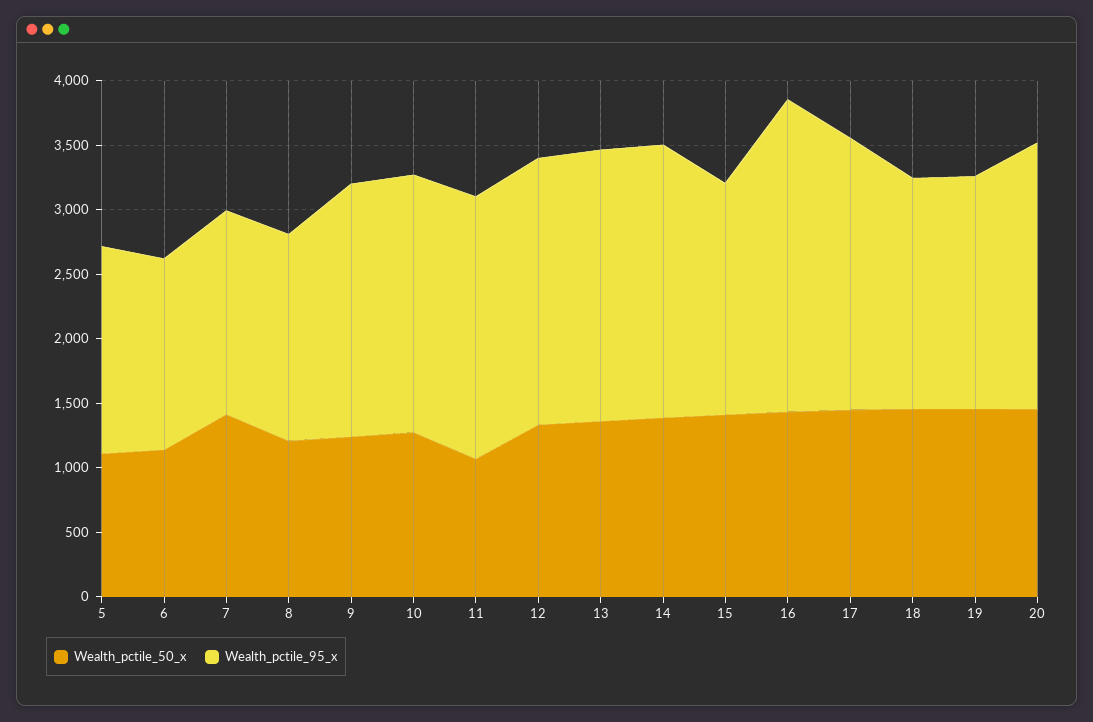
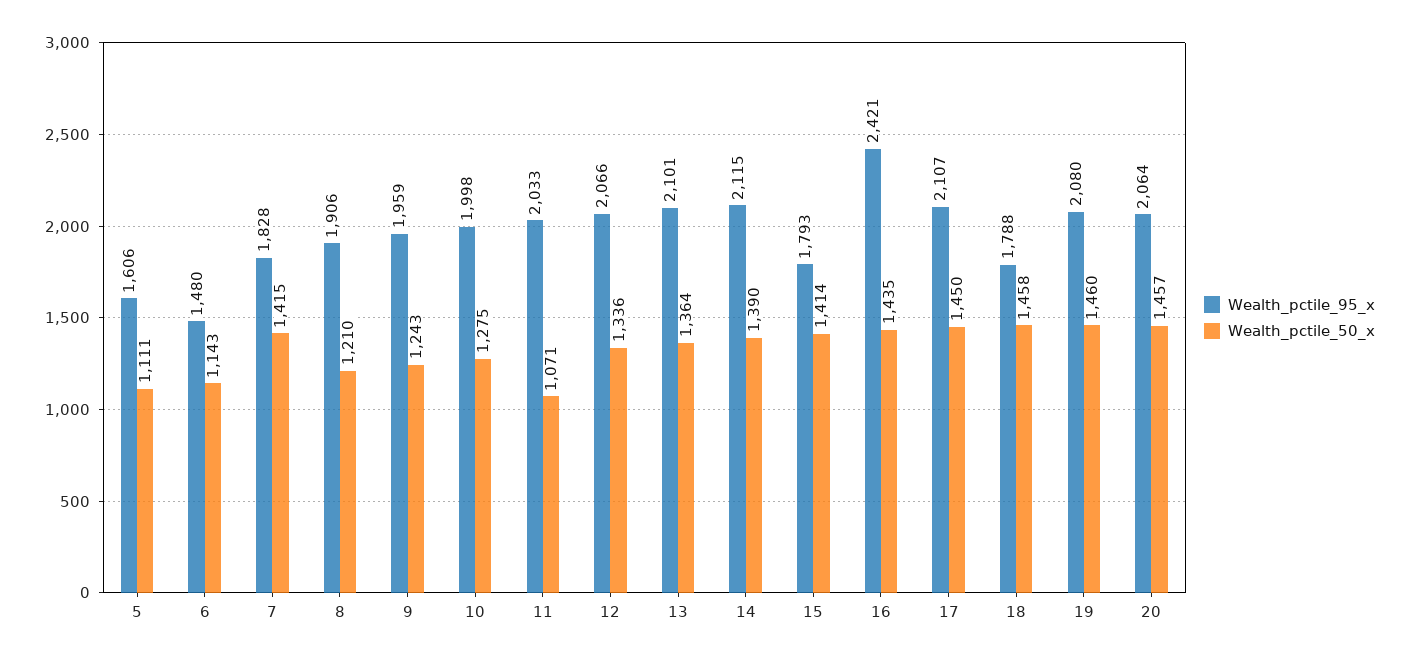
  {
    "Wealth_pctile_50_x": {
      "5": 1111,
      "6": 1143,
      "7": 1415,
      "8": 1210,
      "9": 1243,
      "10": 1275,
      "11": 1071,
      "12": 1336,
      "13": 1364,
      "14": 1390,
      "15": 1414,
      "16": 1435,
      "17": 1450,
      "18": 1458,
      "19": 1460,
      "20": 1457
    },
    "Wealth_pctile_95_x": {
      "5": 1606,
      "6": 1480,
-     "7": 1600,
+     "7": 1828,
-     "8": 1600,
+     "8": 1906,
      "9": 1959,
      "10": 1998,
      "11": 2033,
      "12": 2066,
      "13": 2101,
      "14": 2115,
      "15": 1793,
      "16": 2421,
      "17": 2107,
      "18": 1788,
-     "19": 1800,
+     "19": 2080,
      "20": 2064
    }
  }

